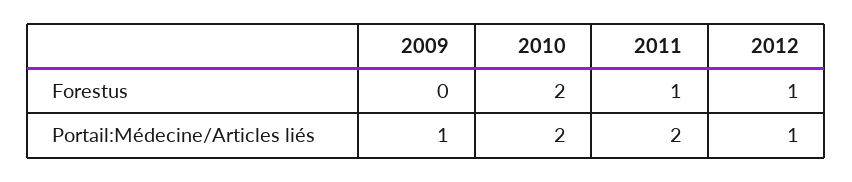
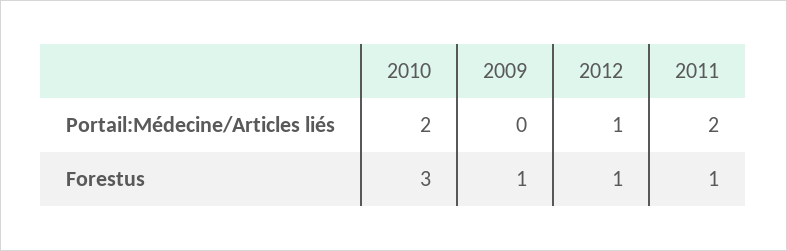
  {
    "2009": {
-     "Forestus": 0,
+     "Forestus": 1,
-     "Portail:Médecine/Articles liés": 1
+     "Portail:Médecine/Articles liés": 0
    },
    "2010": {
-     "Forestus": 2,
+     "Forestus": 3,
      "Portail:Médecine/Articles liés": 2
    },
    "2011": {
      "Forestus": 1,
      "Portail:Médecine/Articles liés": 2
    },
    "2012": {
      "Forestus": 1,
      "Portail:Médecine/Articles liés": 1
    }
  }

